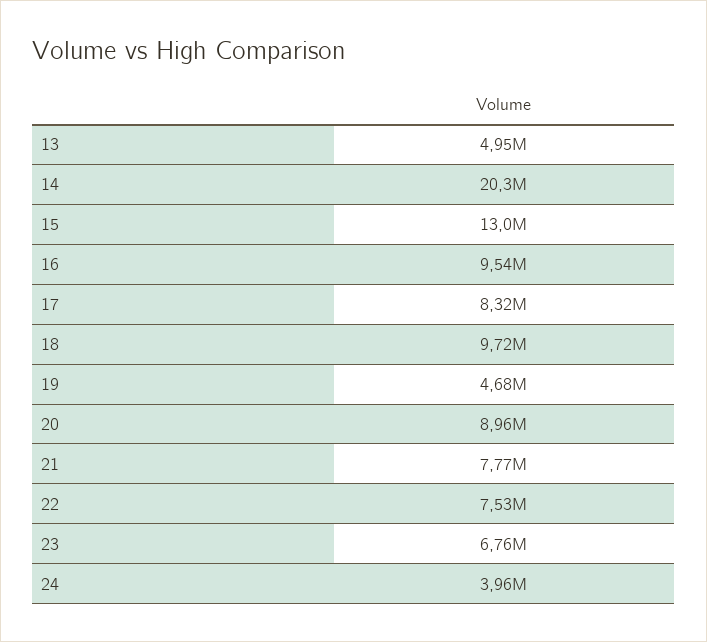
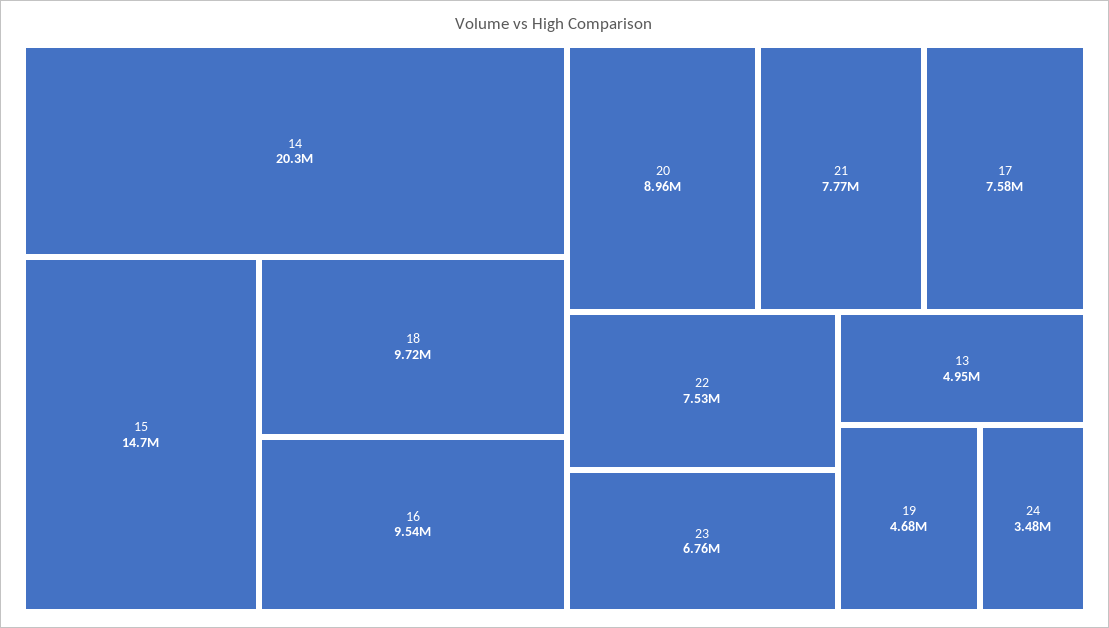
  {
    "13": 4950000,
    "14": 20300000,
-   "15": 13000000,
+   "15": 14700000,
    "16": 9540000,
-   "17": 8320000,
+   "17": 7580000,
    "18": 9720000,
    "19": 4680000,
    "20": 8960000,
    "21": 7770000,
    "22": 7530000,
    "23": 6760000,
-   "24": 3960000
+   "24": 3480000
  }

